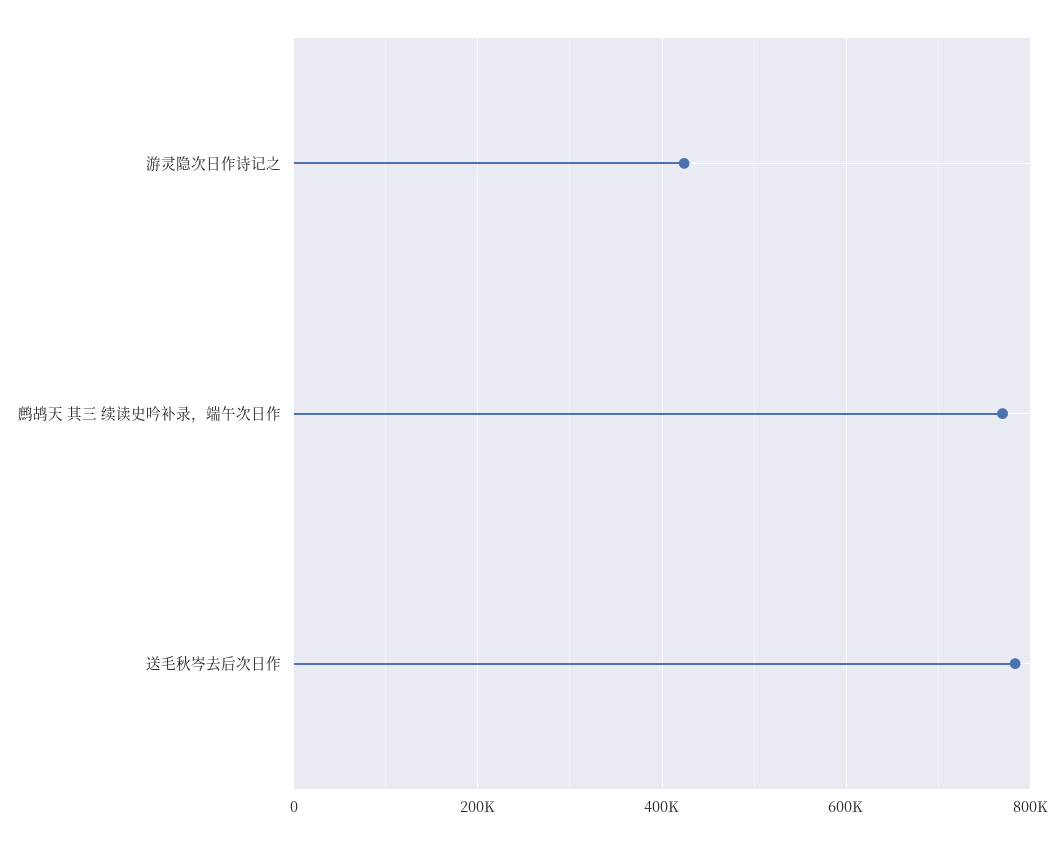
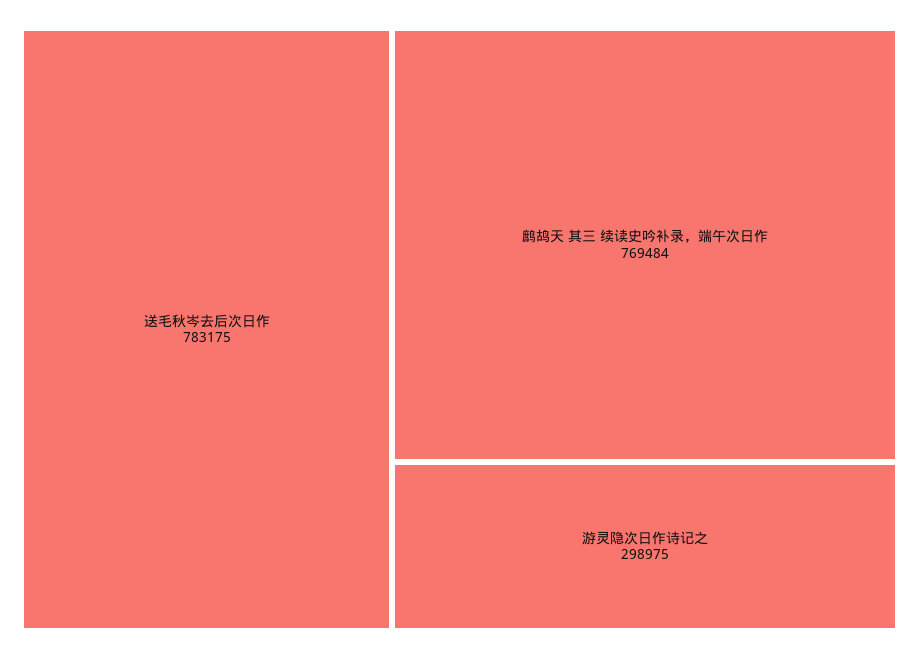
  {
-   "游灵隐次日作诗记之": 420000,
+   "游灵隐次日作诗记之": 298975,
    "鹧鸪天 其三 续读史吟补录，端午次日作": 769484,
    "送毛秋岑去后次日作": 783175
  }

